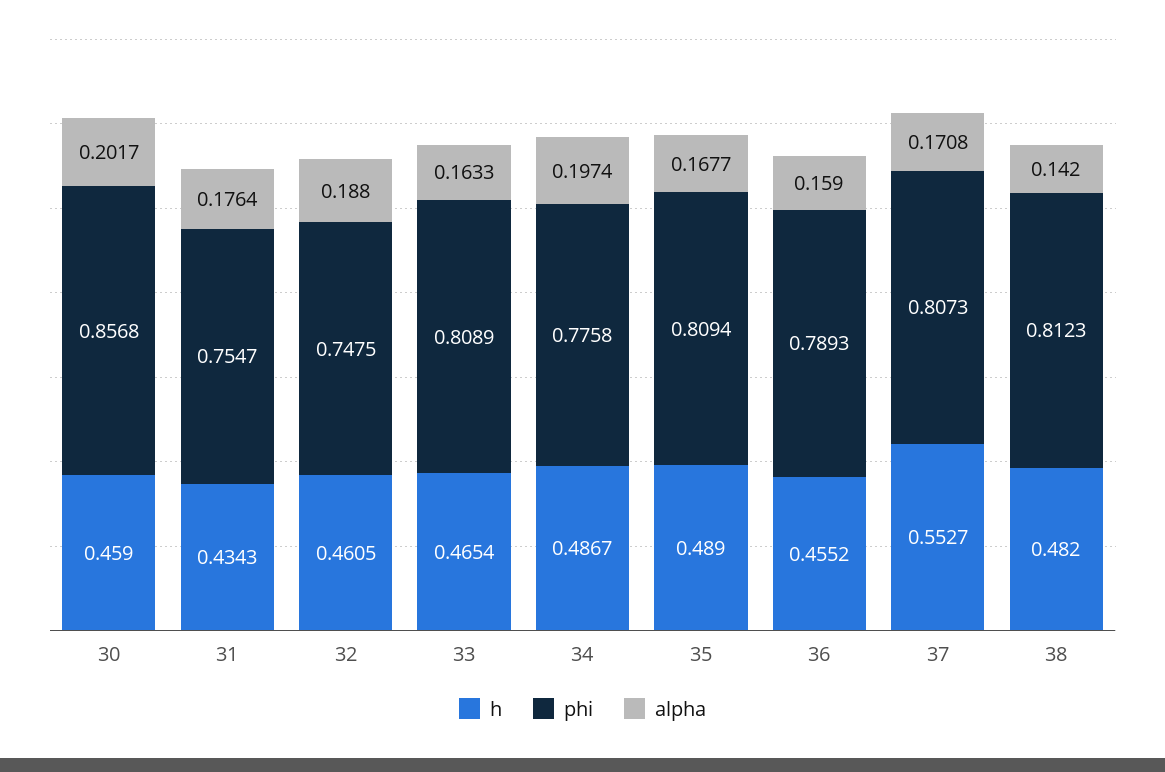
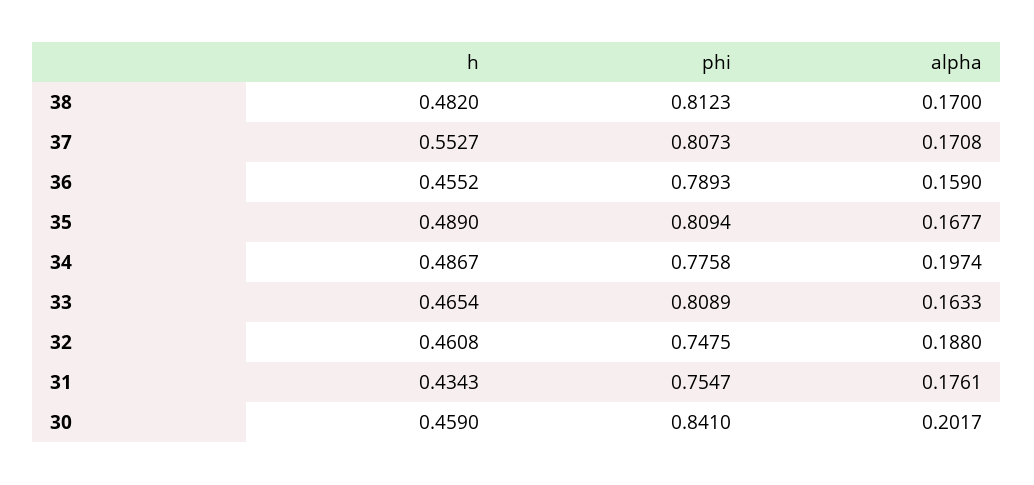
  {
    "h": {
      "30": 0.459,
      "31": 0.4343,
-     "32": 0.4605,
+     "32": 0.4608,
      "33": 0.4654,
      "34": 0.4867,
      "35": 0.489,
      "36": 0.4552,
      "37": 0.5527,
      "38": 0.482
    },
    "phi": {
-     "30": 0.8568,
+     "30": 0.841,
      "31": 0.7547,
      "32": 0.7475,
      "33": 0.8089,
      "34": 0.7758,
      "35": 0.8094,
      "36": 0.7893,
      "37": 0.8073,
      "38": 0.8123
    },
    "alpha": {
      "30": 0.2017,
-     "31": 0.1764,
+     "31": 0.1761,
      "32": 0.188,
      "33": 0.1633,
      "34": 0.1974,
      "35": 0.1677,
      "36": 0.159,
      "37": 0.1708,
-     "38": 0.142
+     "38": 0.17
    }
  }

